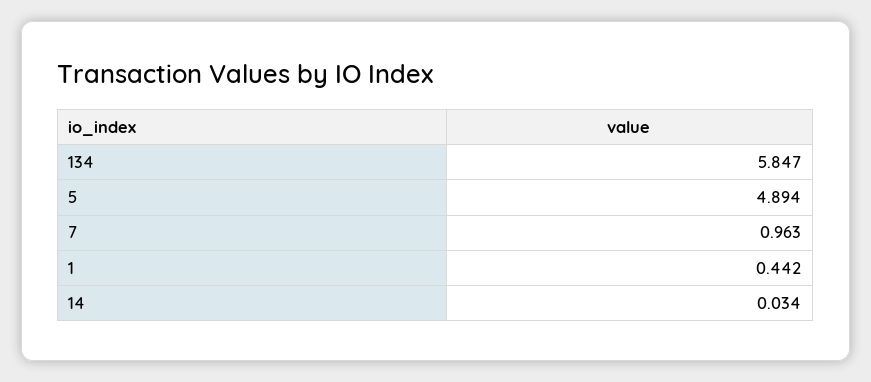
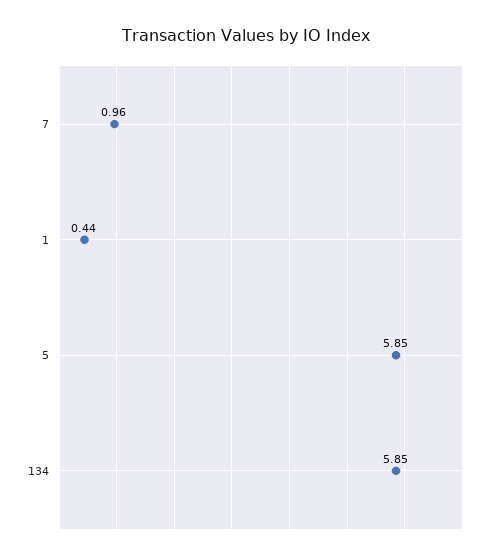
  {
    "134": 5.847,
-   "5": 4.894,
+   "5": 5.85,
    "7": 0.963,
-   "1": 0.442,
+   "1": 0.442
-   "14": 0.034
  }

